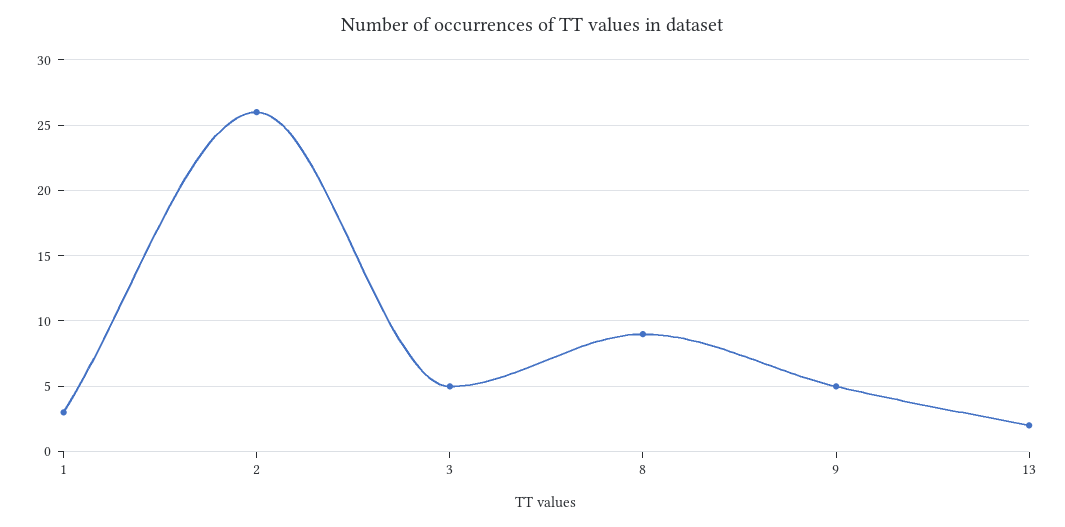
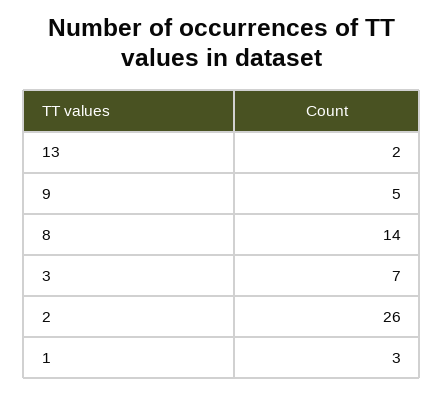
  {
    "1": 3,
    "2": 26,
-   "3": 5,
+   "3": 7,
-   "8": 9,
+   "8": 14,
    "9": 5,
    "13": 2
  }

